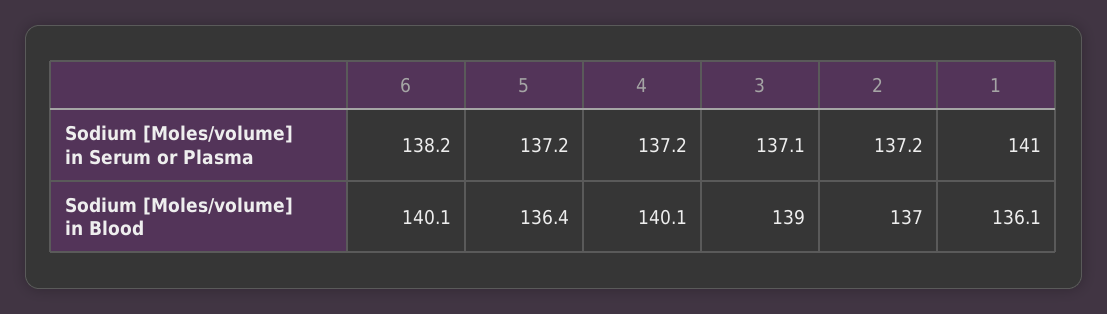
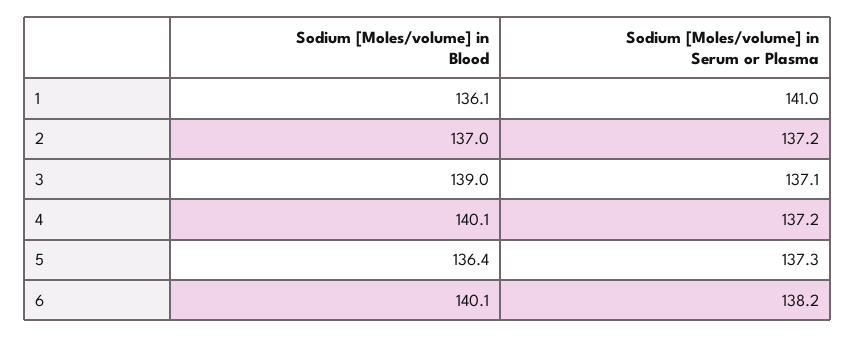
  {
    "6": {
      "Sodium [Moles/volume] in Serum or Plasma": 138.2,
      "Sodium [Moles/volume] in Blood": 140.1
    },
    "5": {
-     "Sodium [Moles/volume] in Serum or Plasma": 137.2,
+     "Sodium [Moles/volume] in Serum or Plasma": 137.3,
      "Sodium [Moles/volume] in Blood": 136.4
    },
    "4": {
      "Sodium [Moles/volume] in Serum or Plasma": 137.2,
      "Sodium [Moles/volume] in Blood": 140.1
    },
    "3": {
      "Sodium [Moles/volume] in Serum or Plasma": 137.1,
      "Sodium [Moles/volume] in Blood": 139
    },
    "2": {
      "Sodium [Moles/volume] in Serum or Plasma": 137.2,
      "Sodium [Moles/volume] in Blood": 137
    },
    "1": {
      "Sodium [Moles/volume] in Serum or Plasma": 141,
      "Sodium [Moles/volume] in Blood": 136.1
    }
  }

